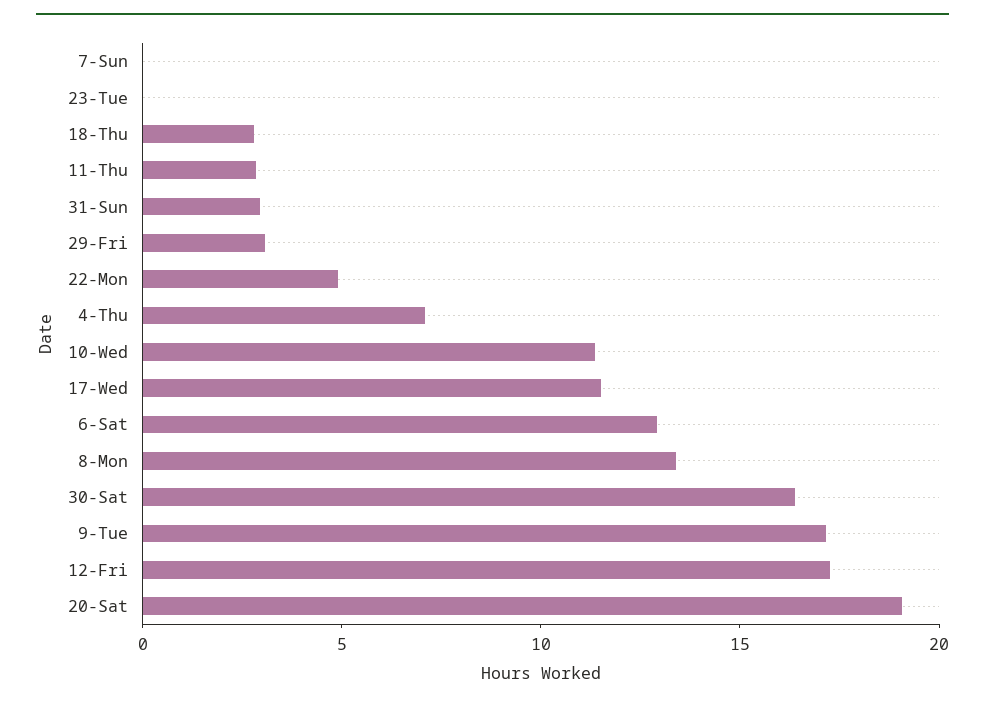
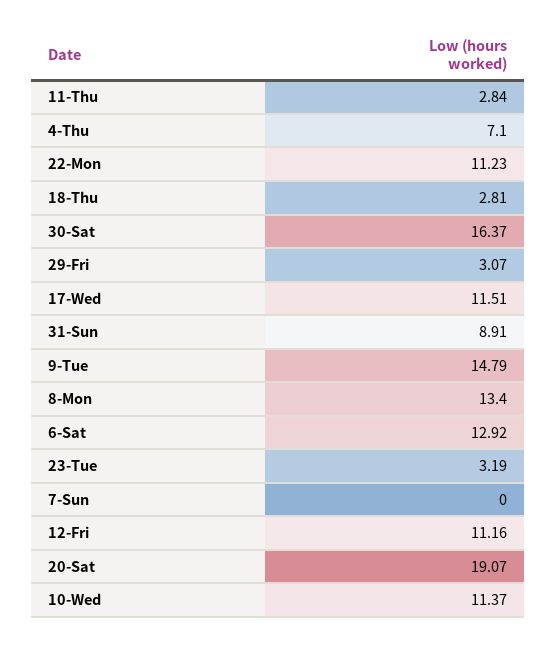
  {
    "7-Sun": 0,
-   "23-Tue": 0,
+   "23-Tue": 3.19,
    "18-Thu": 2.81,
    "11-Thu": 2.84,
-   "31-Sun": 3,
+   "31-Sun": 8.91,
    "29-Fri": 3.07,
-   "22-Mon": 5,
+   "22-Mon": 11.23,
    "4-Thu": 7.1,
    "10-Wed": 11.37,
    "17-Wed": 11.51,
    "6-Sat": 12.92,
    "8-Mon": 13.4,
    "30-Sat": 16.37,
-   "9-Tue": 17,
+   "9-Tue": 14.79,
-   "12-Fri": 17,
+   "12-Fri": 11.16,
    "20-Sat": 19.07
  }

